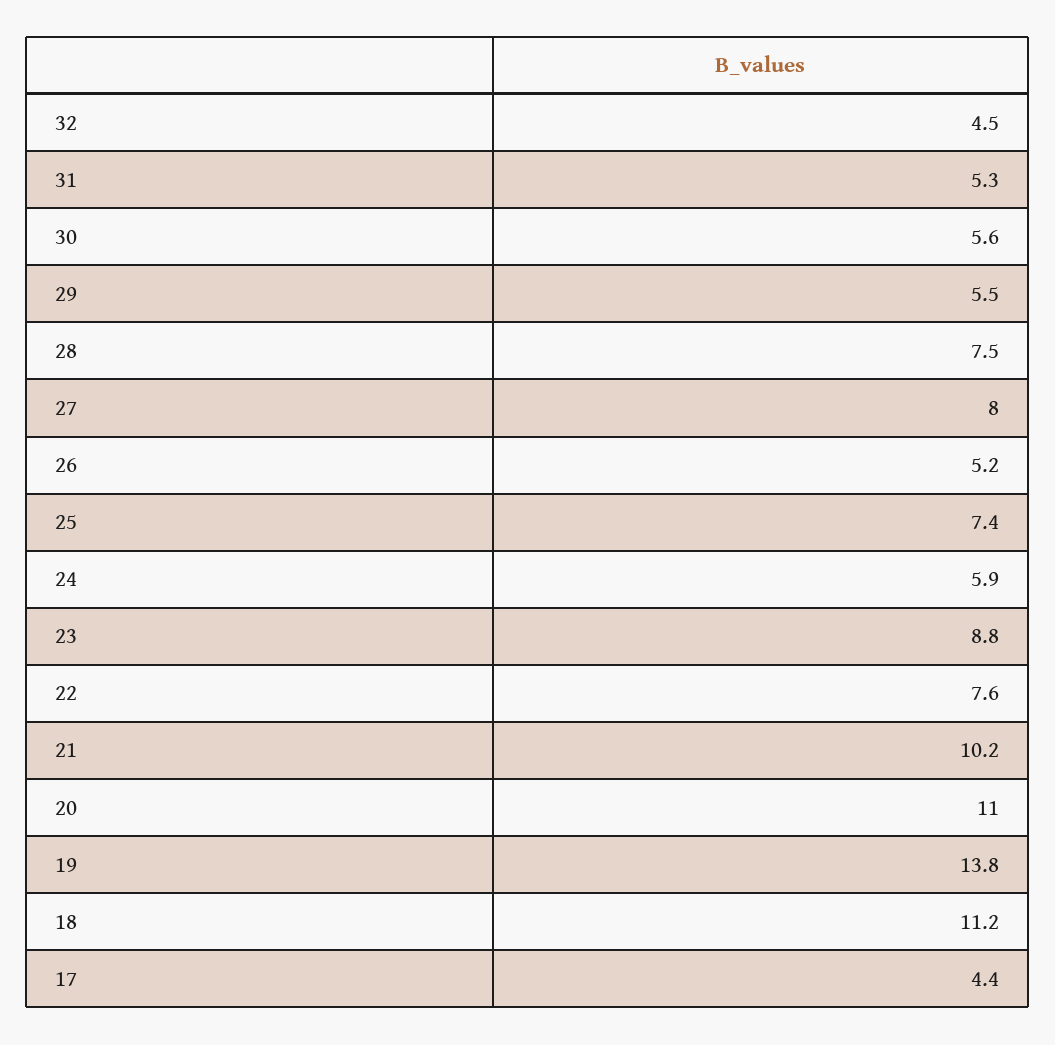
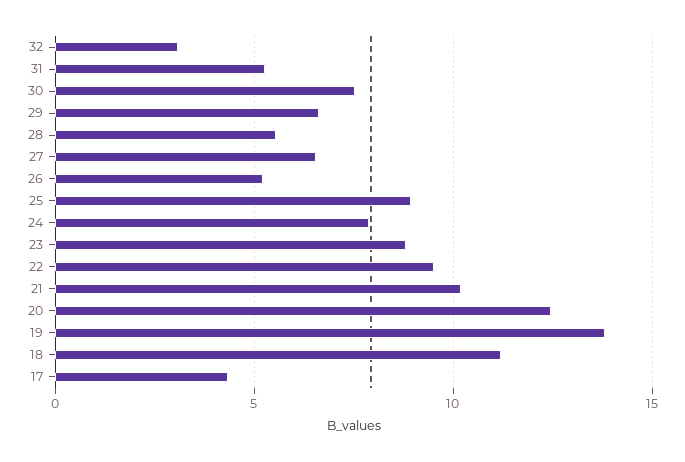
  {
-   "32": 4.5,
+   "32": 3,
    "31": 5.3,
-   "30": 5.6,
+   "30": 7.5,
-   "29": 5.5,
+   "29": 6.5,
-   "28": 7.5,
+   "28": 5.5,
-   "27": 8,
+   "27": 6.5,
    "26": 5.2,
-   "25": 7.4,
+   "25": 9,
-   "24": 5.9,
+   "24": 8,
    "23": 8.8,
-   "22": 7.6,
+   "22": 9.5,
    "21": 10.2,
-   "20": 11,
+   "20": 12.5,
    "19": 13.8,
    "18": 11.2,
    "17": 4.4
  }

